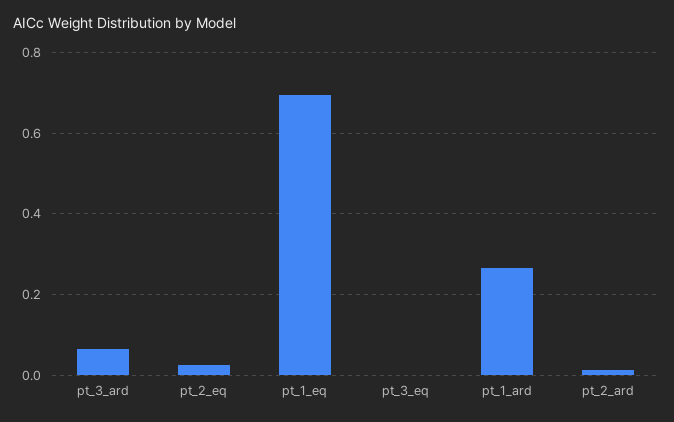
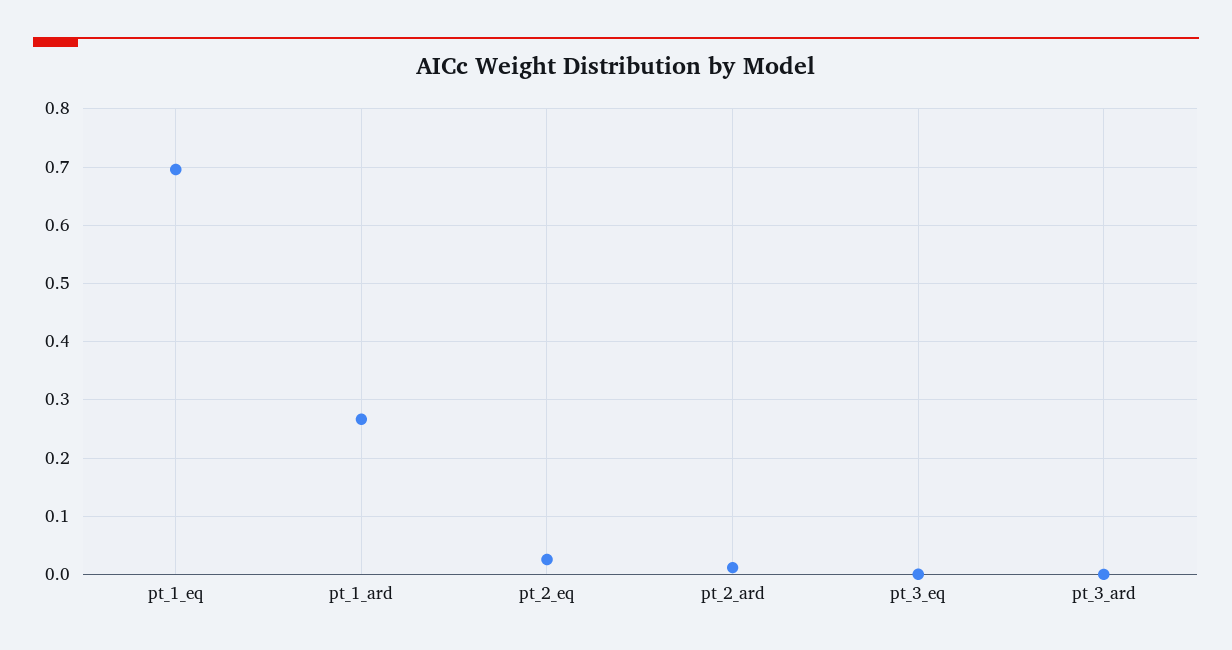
  {
-   "pt_3_ard": 0.06,
+   "pt_3_ard": 0,
    "pt_2_eq": 0.02,
    "pt_1_eq": 0.7,
    "pt_3_eq": 0,
    "pt_1_ard": 0.26,
    "pt_2_ard": 0.02
  }

